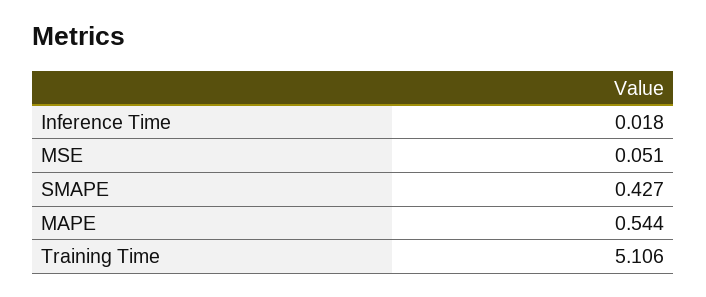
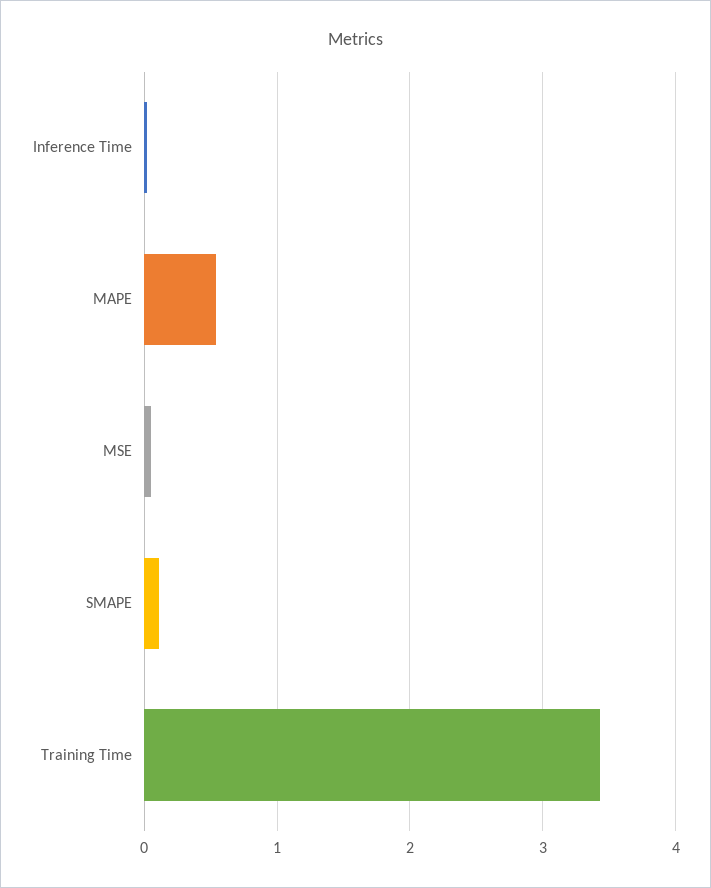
  {
    "Inference Time": 0.018,
    "MSE": 0.051,
-   "SMAPE": 0.427,
+   "SMAPE": 0.1,
    "MAPE": 0.544,
-   "Training Time": 5.106
+   "Training Time": 3.4
  }

